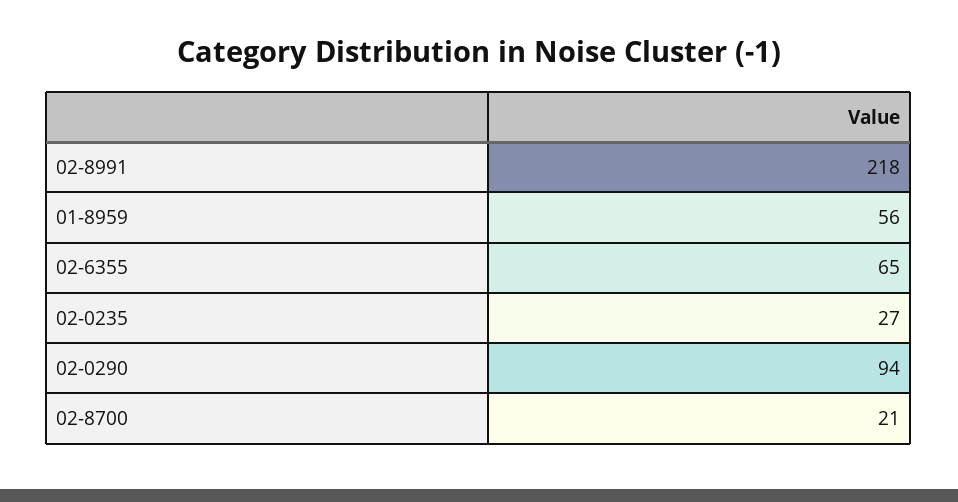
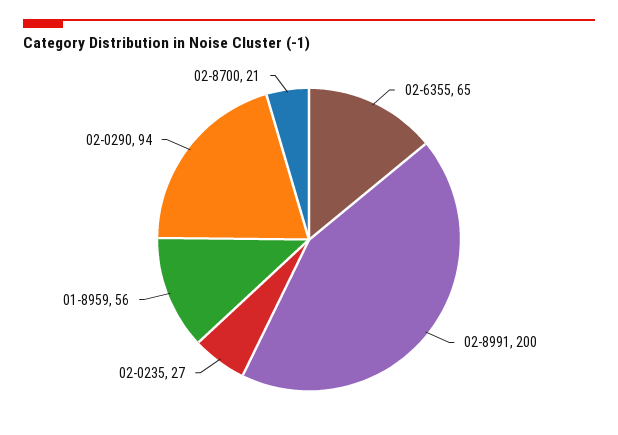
  {
-   "02-8991": 218,
+   "02-8991": 200,
    "01-8959": 56,
    "02-6355": 65,
    "02-0235": 27,
    "02-0290": 94,
    "02-8700": 21
  }

